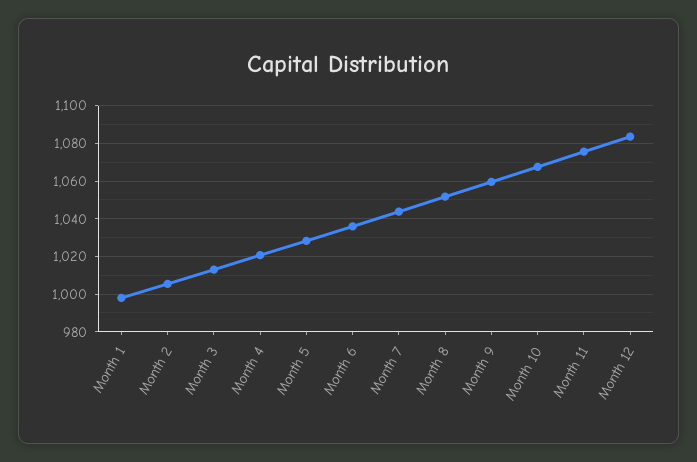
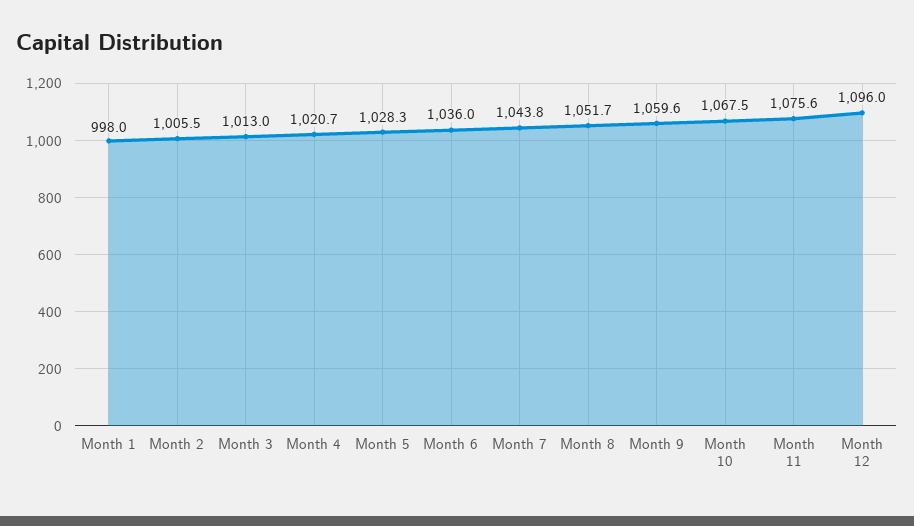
  {
    "Month 1": 998,
    "Month 2": 1005.5,
    "Month 3": 1013,
    "Month 4": 1020.7,
    "Month 5": 1028.3,
    "Month 6": 1036,
    "Month 7": 1043.8,
    "Month 8": 1051.7,
    "Month 9": 1059.6,
    "Month 10": 1067.5,
    "Month 11": 1075.6,
-   "Month 12": 1085
+   "Month 12": 1096
  }

